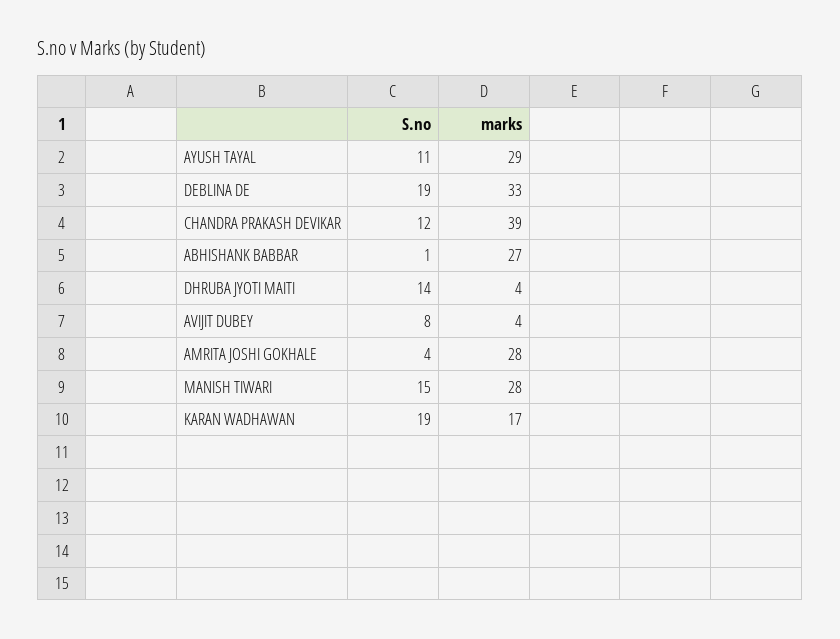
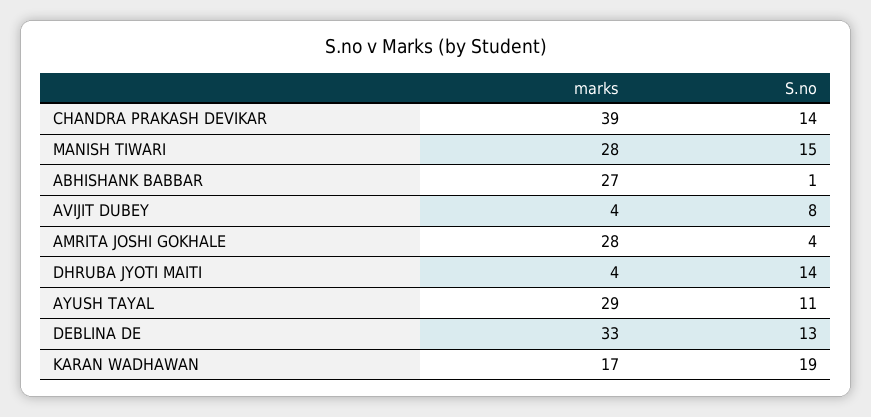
  {
    "S.no": {
      "AYUSH TAYAL": 11,
-     "DEBLINA DE": 19,
+     "DEBLINA DE": 13,
-     "CHANDRA PRAKASH DEVIKAR": 12,
+     "CHANDRA PRAKASH DEVIKAR": 14,
      "ABHISHANK BABBAR": 1,
      "DHRUBA JYOTI MAITI": 14,
      "AVIJIT DUBEY": 8,
      "AMRITA JOSHI GOKHALE": 4,
      "MANISH TIWARI": 15,
      "KARAN WADHAWAN": 19
    },
    "marks": {
      "AYUSH TAYAL": 29,
      "DEBLINA DE": 33,
      "CHANDRA PRAKASH DEVIKAR": 39,
      "ABHISHANK BABBAR": 27,
      "DHRUBA JYOTI MAITI": 4,
      "AVIJIT DUBEY": 4,
      "AMRITA JOSHI GOKHALE": 28,
      "MANISH TIWARI": 28,
      "KARAN WADHAWAN": 17
    }
  }

